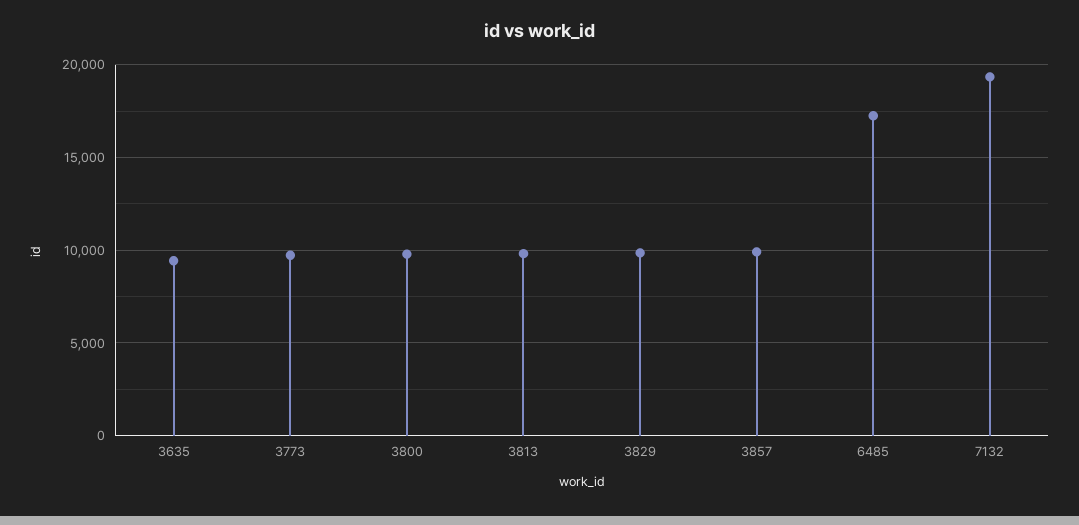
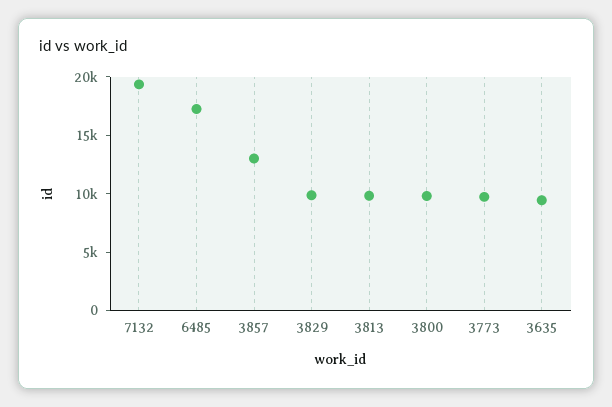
  {
    "3635": 9500,
    "3773": 9500,
    "3800": 10000,
    "3813": 10000,
    "3829": 10000,
-   "3857": 10000,
+   "3857": 13000,
    "6485": 17500,
    "7132": 19500
  }

